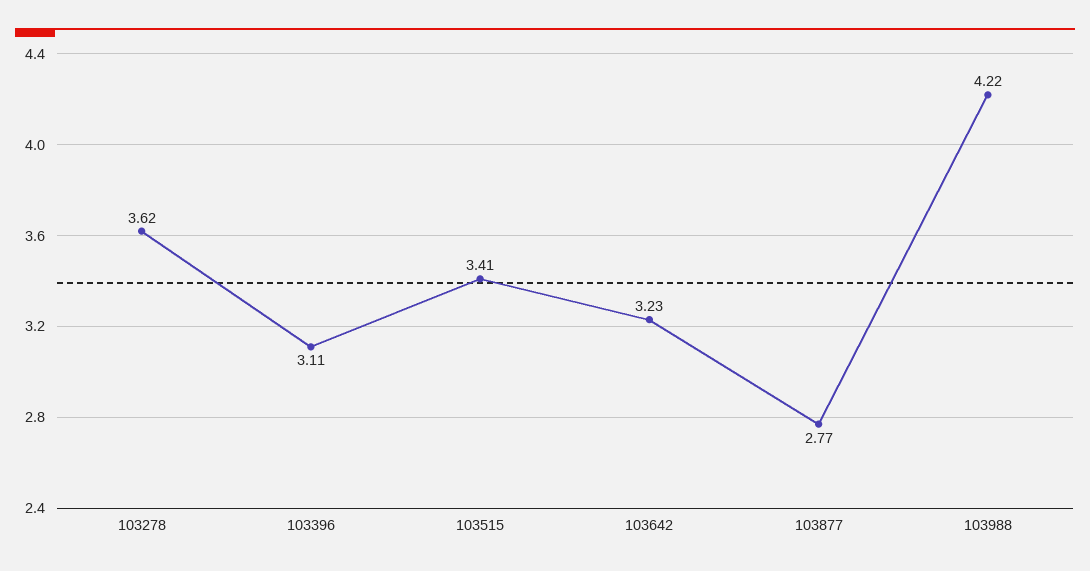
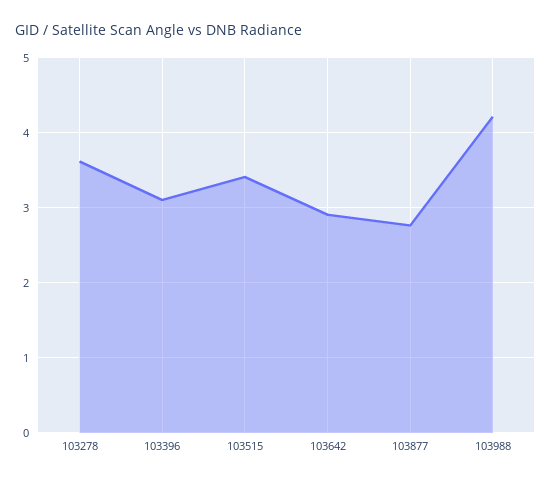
  {
    "103278": 3.62,
    "103396": 3.11,
    "103515": 3.41,
-   "103642": 3.23,
+   "103642": 2.9,
    "103877": 2.77,
    "103988": 4.22
  }

